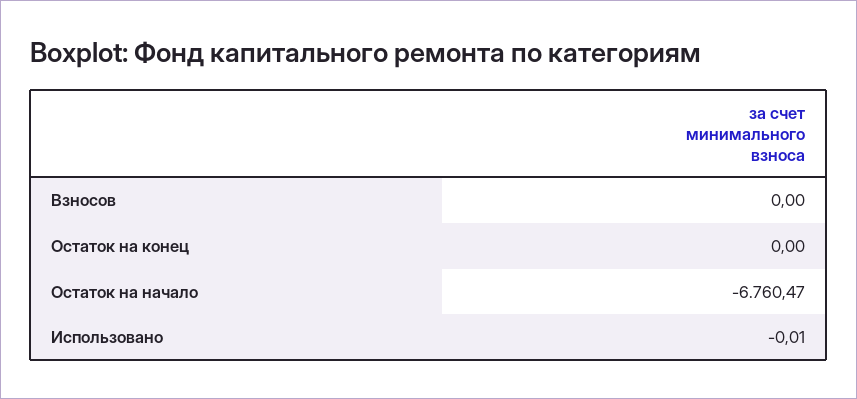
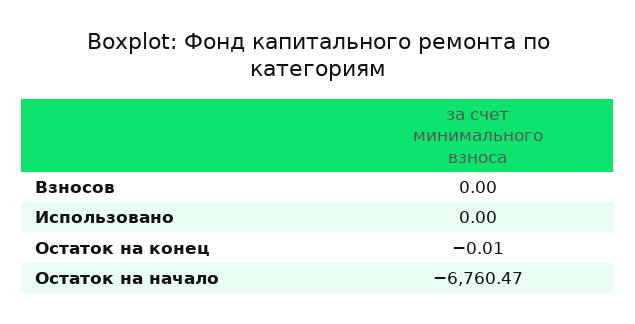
  {
    "Взносов": 0,
-   "Остаток на конец": 0,
+   "Остаток на конец": -0.01,
    "Остаток на начало": -6760.47,
-   "Использовано": -0.01
+   "Использовано": 0
  }

